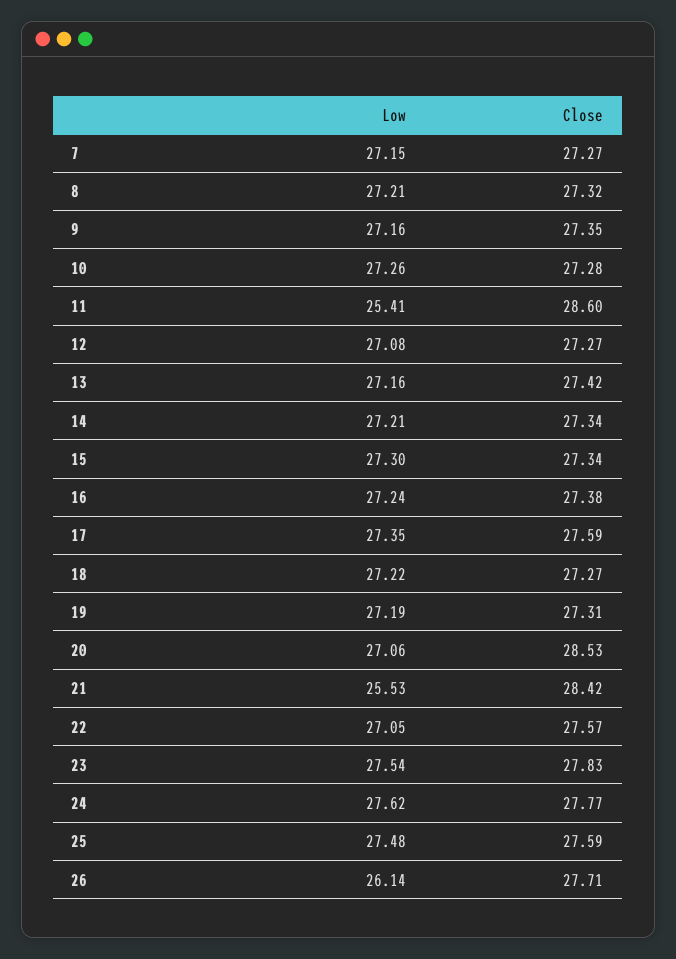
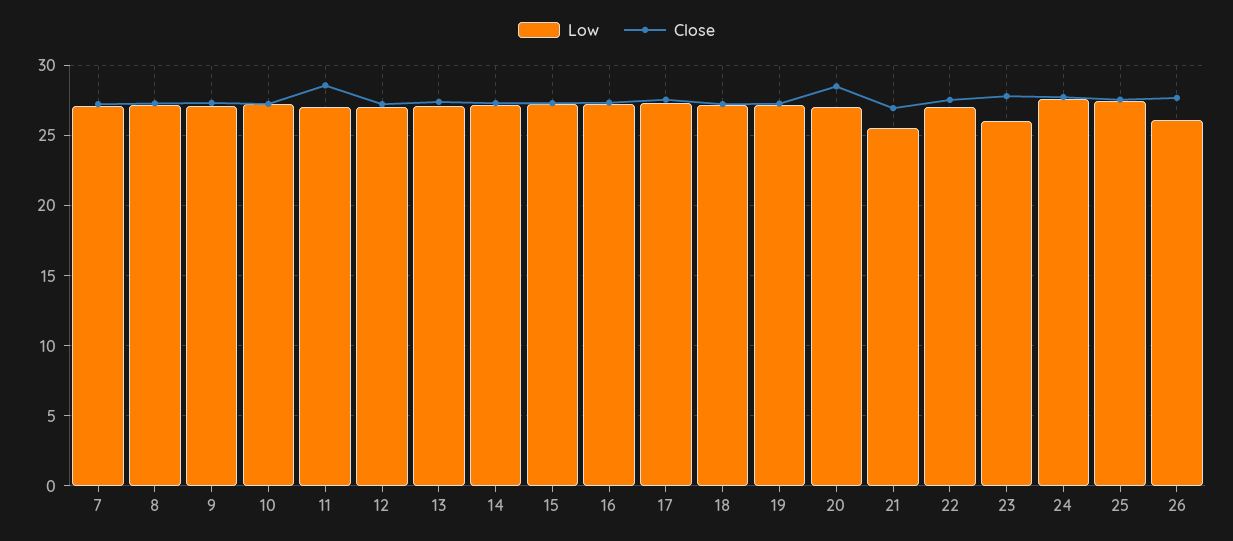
  {
    "Low": {
      "7": 27.15,
      "8": 27.21,
      "9": 27.16,
      "10": 27.26,
-     "11": 25.41,
+     "11": 27,
      "12": 27.08,
      "13": 27.16,
      "14": 27.21,
      "15": 27.3,
      "16": 27.24,
      "17": 27.35,
      "18": 27.22,
      "19": 27.19,
      "20": 27.06,
      "21": 25.53,
      "22": 27.05,
-     "23": 27.54,
+     "23": 26,
      "24": 27.62,
      "25": 27.48,
      "26": 26.14
    },
    "Close": {
      "7": 27.27,
      "8": 27.32,
      "9": 27.35,
      "10": 27.28,
      "11": 28.6,
      "12": 27.27,
      "13": 27.42,
      "14": 27.34,
      "15": 27.34,
      "16": 27.38,
      "17": 27.59,
      "18": 27.27,
      "19": 27.31,
      "20": 28.53,
-     "21": 28.42,
+     "21": 27,
      "22": 27.57,
      "23": 27.83,
      "24": 27.77,
      "25": 27.59,
      "26": 27.71
    }
  }

